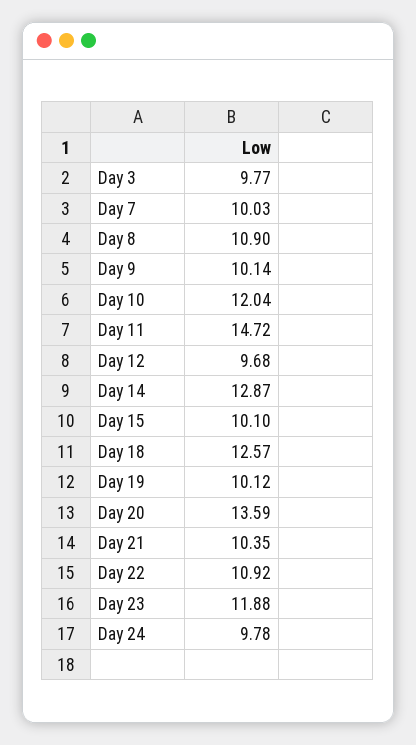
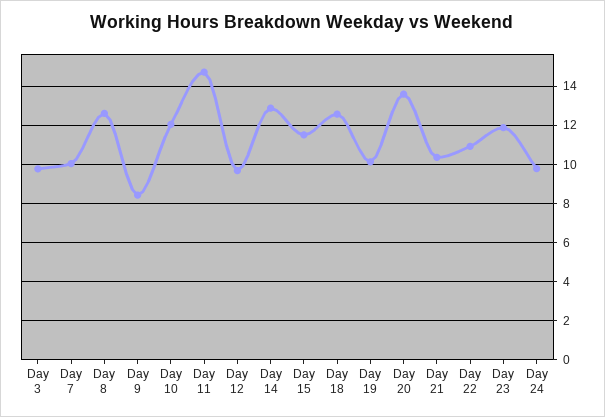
  {
    "Day 3": 9.77,
    "Day 7": 10.03,
-   "Day 8": 10.9,
+   "Day 8": 12.5,
-   "Day 9": 10.14,
+   "Day 9": 8.5,
    "Day 10": 12.04,
    "Day 11": 14.72,
    "Day 12": 9.68,
    "Day 14": 12.87,
-   "Day 15": 10.1,
+   "Day 15": 11.5,
    "Day 18": 12.57,
    "Day 19": 10.12,
    "Day 20": 13.59,
    "Day 21": 10.35,
    "Day 22": 10.92,
    "Day 23": 11.88,
    "Day 24": 9.78
  }

